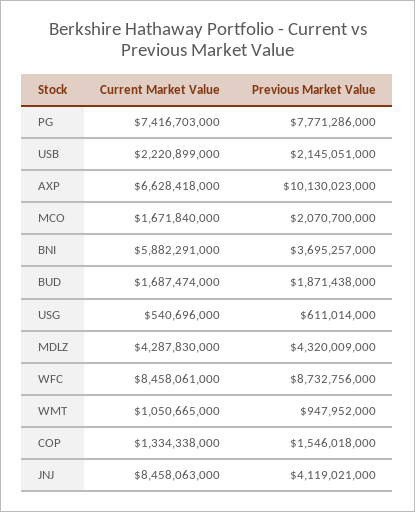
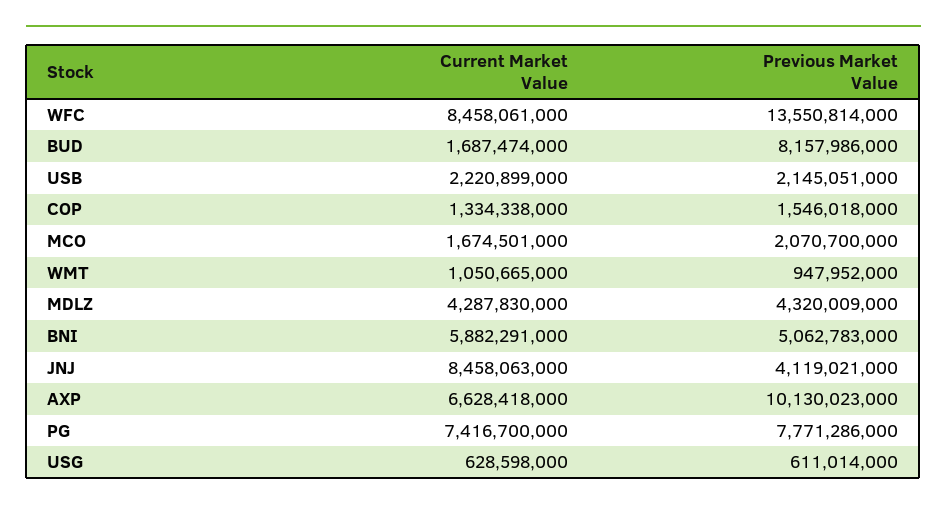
  {
    "Current Market Value": {
-     "PG": 7416703000,
+     "PG": 7416700000,
      "USB": 2220899000,
      "AXP": 6628418000,
-     "MCO": 1671840000,
+     "MCO": 1674501000,
      "BNI": 5882291000,
      "BUD": 1687474000,
-     "USG": 540696000,
+     "USG": 628598000,
      "MDLZ": 4287830000,
      "WFC": 8458061000,
      "WMT": 1050665000,
      "COP": 1334338000,
      "JNJ": 8458063000
    },
    "Previous Market Value": {
      "PG": 7771286000,
      "USB": 2145051000,
      "AXP": 10130023000,
      "MCO": 2070700000,
-     "BNI": 3695257000,
+     "BNI": 5062783000,
-     "BUD": 1871438000,
+     "BUD": 8157986000,
      "USG": 611014000,
      "MDLZ": 4320009000,
-     "WFC": 8732756000,
+     "WFC": 13550814000,
      "WMT": 947952000,
      "COP": 1546018000,
      "JNJ": 4119021000
    }
  }

